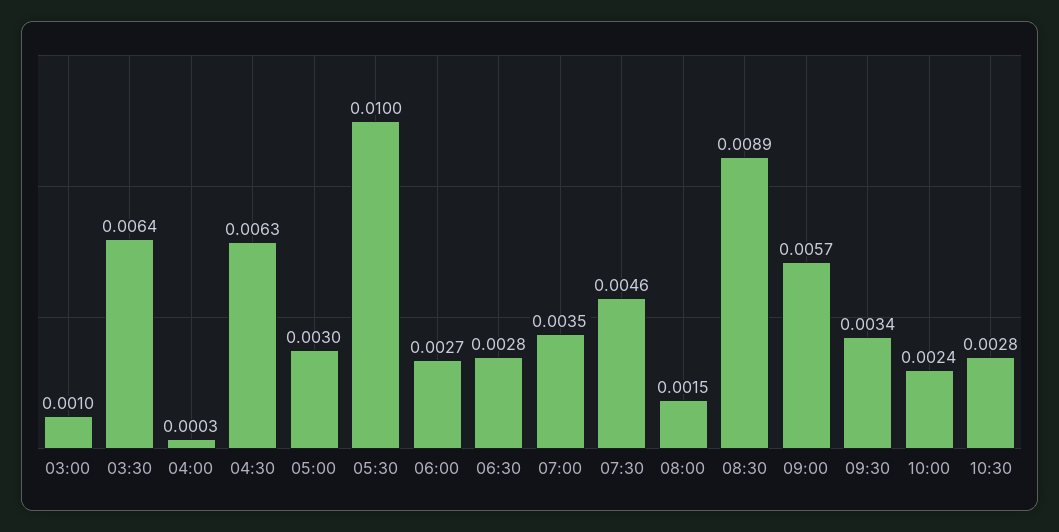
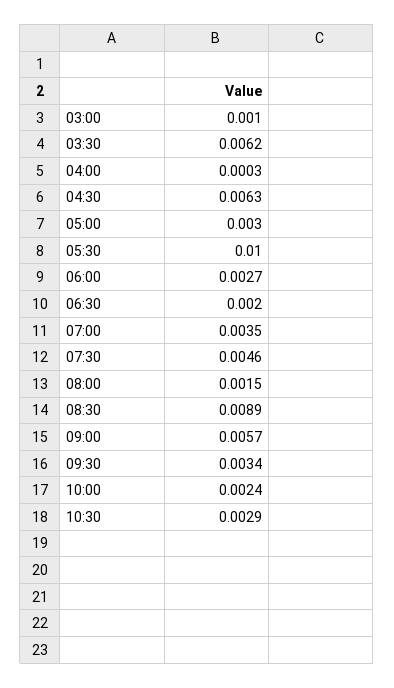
  {
    "03:00": 0.001,
-   "03:30": 0.0064,
+   "03:30": 0.0062,
    "04:00": 0.0003,
    "04:30": 0.0063,
    "05:00": 0.003,
    "05:30": 0.01,
    "06:00": 0.0027,
-   "06:30": 0.0028,
+   "06:30": 0.002,
    "07:00": 0.0035,
    "07:30": 0.0046,
    "08:00": 0.0015,
    "08:30": 0.0089,
    "09:00": 0.0057,
    "09:30": 0.0034,
    "10:00": 0.0024,
-   "10:30": 0.0028
+   "10:30": 0.0029
  }

